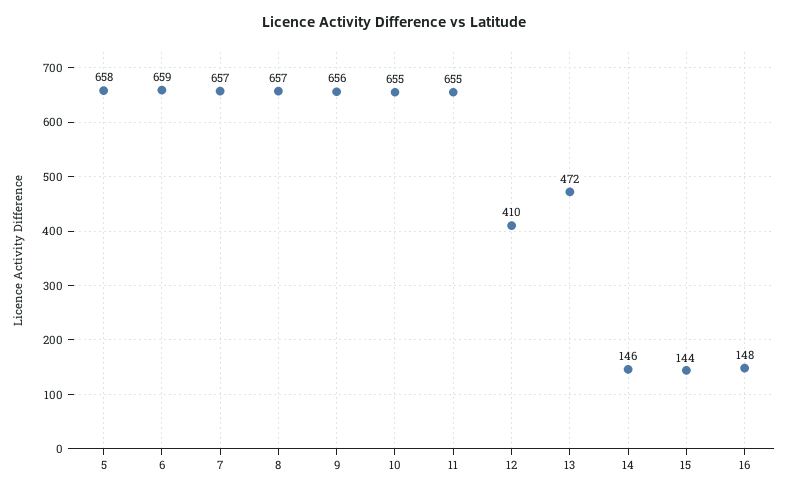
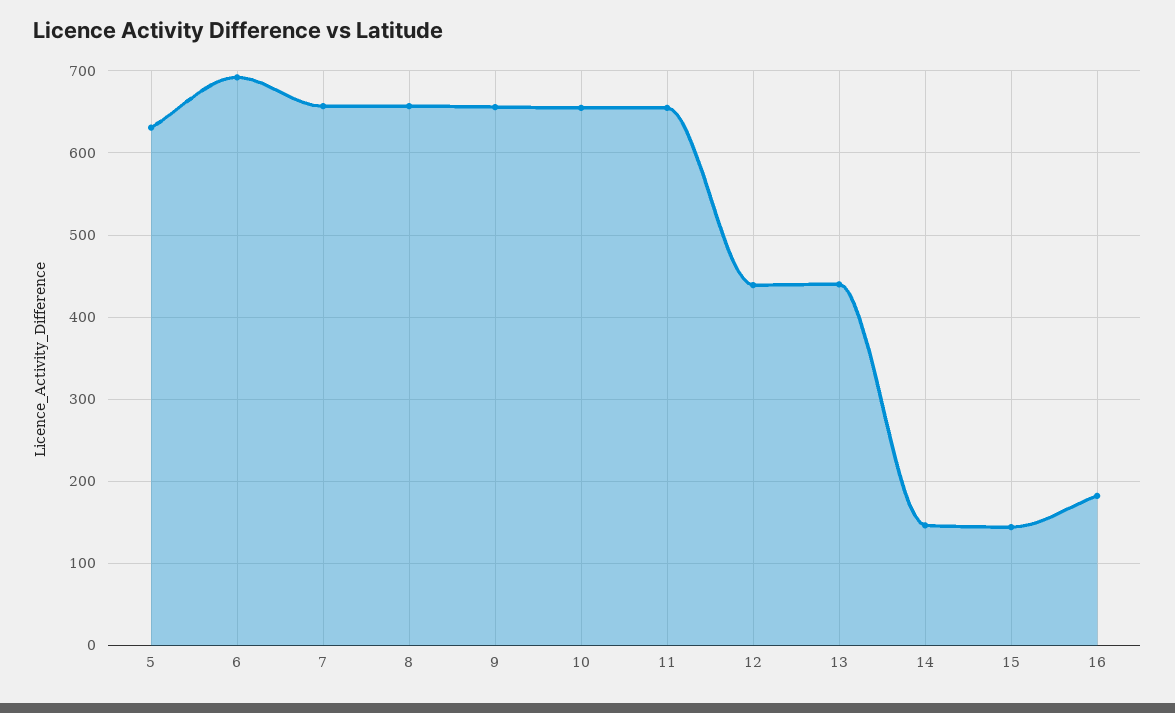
  {
-   "5": 658,
+   "5": 630,
-   "6": 659,
+   "6": 690,
    "7": 657,
    "8": 657,
    "9": 656,
    "10": 655,
    "11": 655,
-   "12": 410,
+   "12": 440,
-   "13": 472,
+   "13": 440,
    "14": 146,
    "15": 144,
-   "16": 148
+   "16": 180
  }

